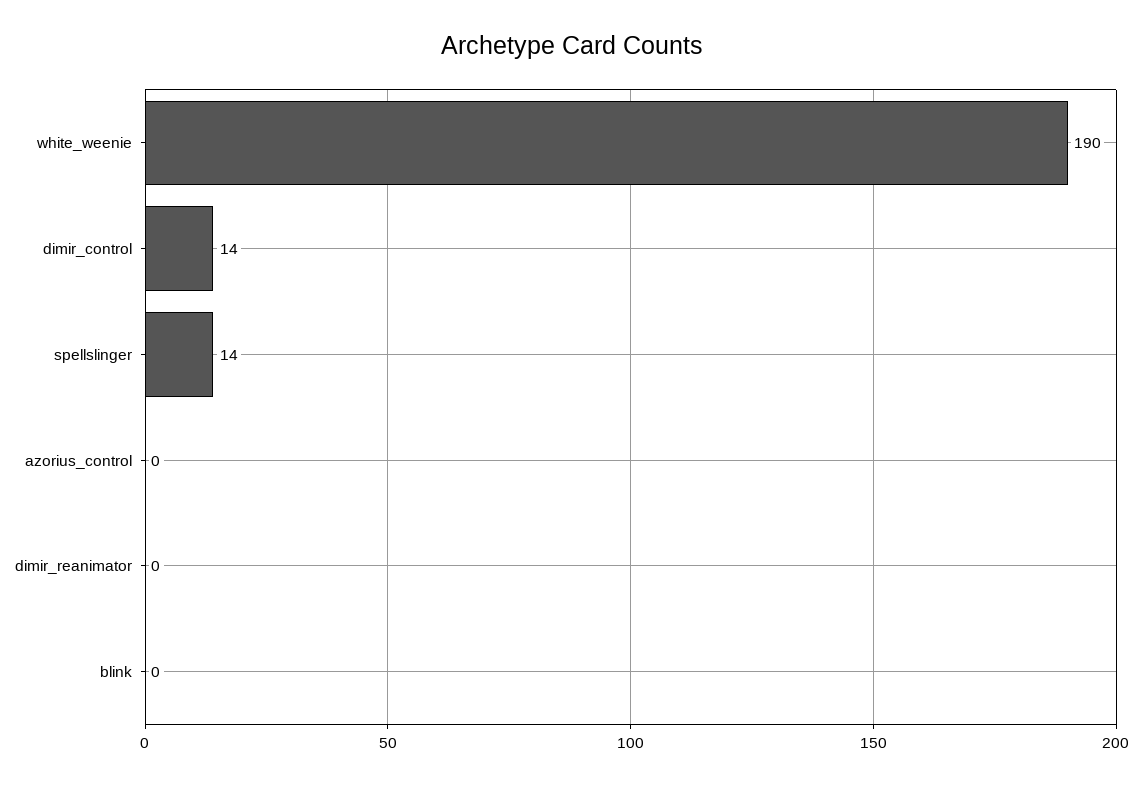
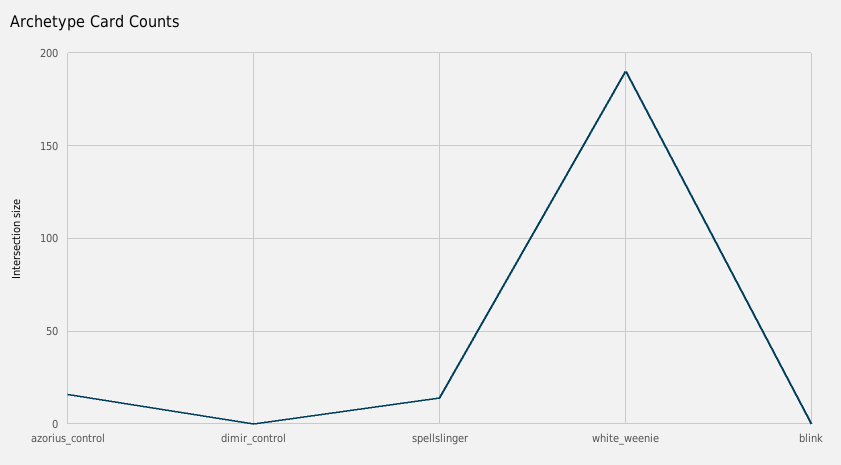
  {
    "white_weenie": 190,
-   "dimir_control": 14,
+   "dimir_control": 0,
    "spellslinger": 14,
-   "azorius_control": 0,
+   "azorius_control": 15,
-   "dimir_reanimator": 0,
    "blink": 0
  }

